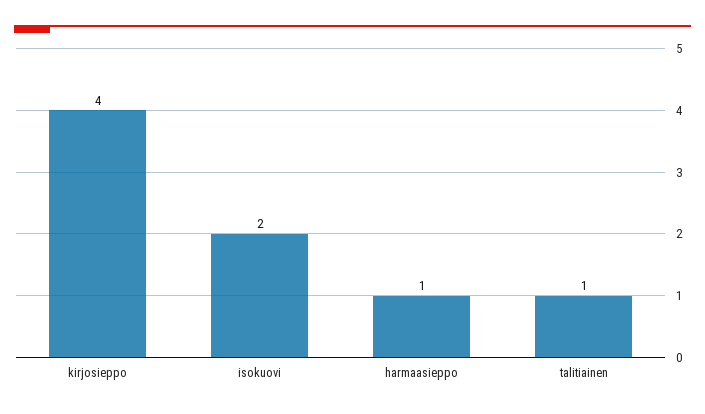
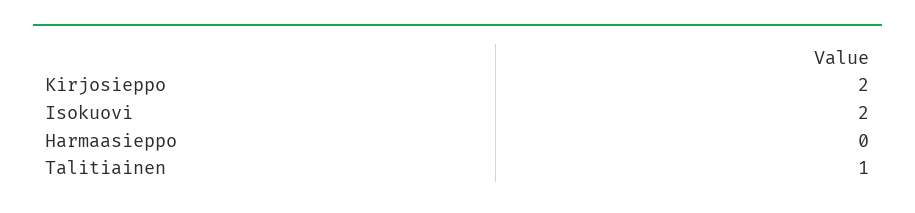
  {
-   "kirjosieppo": 4,
+   "kirjosieppo": 2,
    "isokuovi": 2,
-   "harmaasieppo": 1,
+   "harmaasieppo": 0,
    "talitiainen": 1
  }

